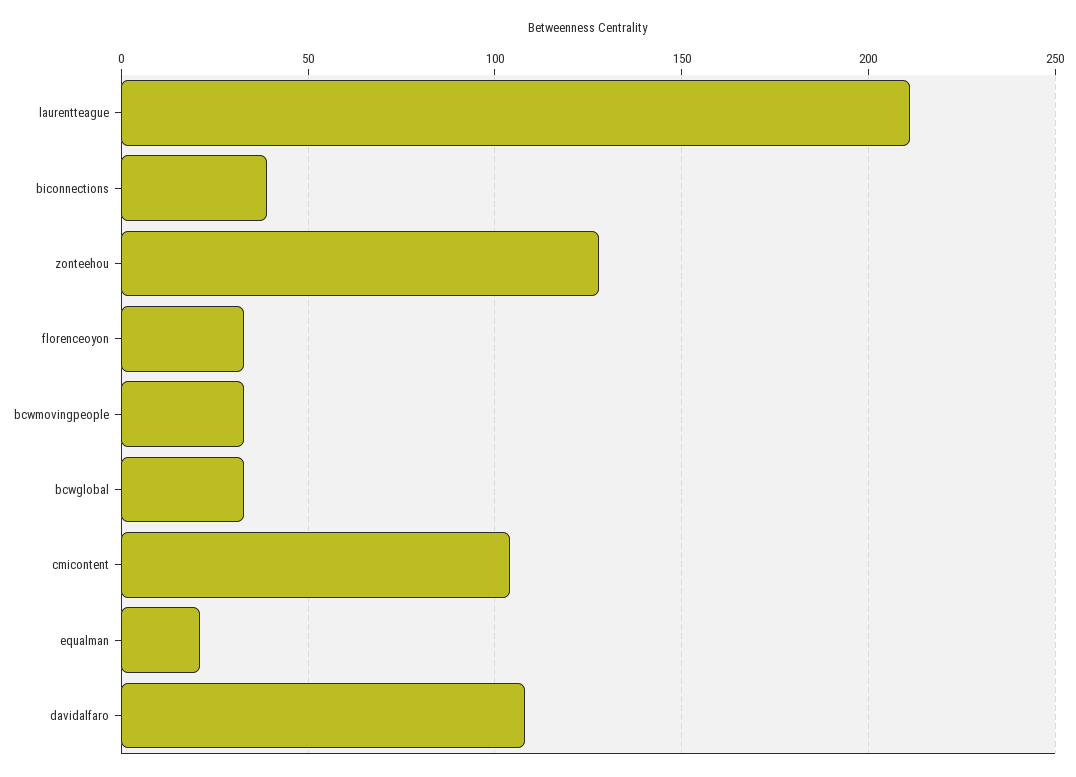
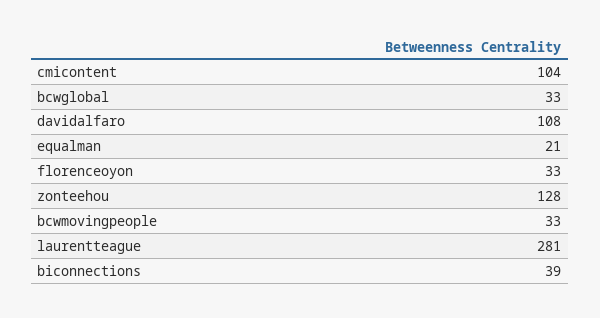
  {
-   "laurentteague": 210,
+   "laurentteague": 281,
    "biconnections": 39,
    "zonteehou": 128,
    "florenceoyon": 33,
    "bcwmovingpeople": 33,
    "bcwglobal": 33,
    "cmicontent": 104,
    "equalman": 21,
    "davidalfaro": 108
  }

